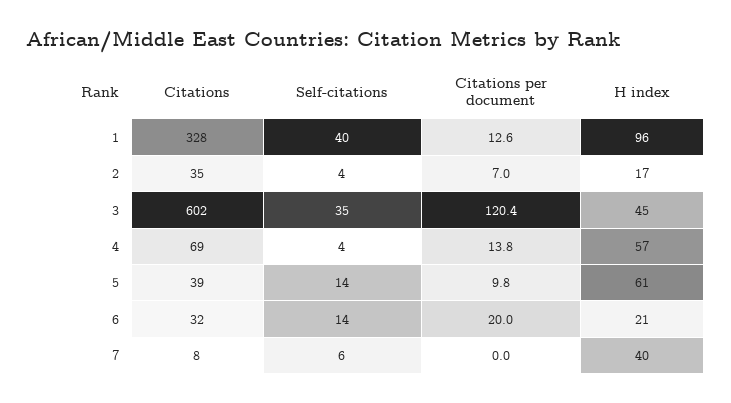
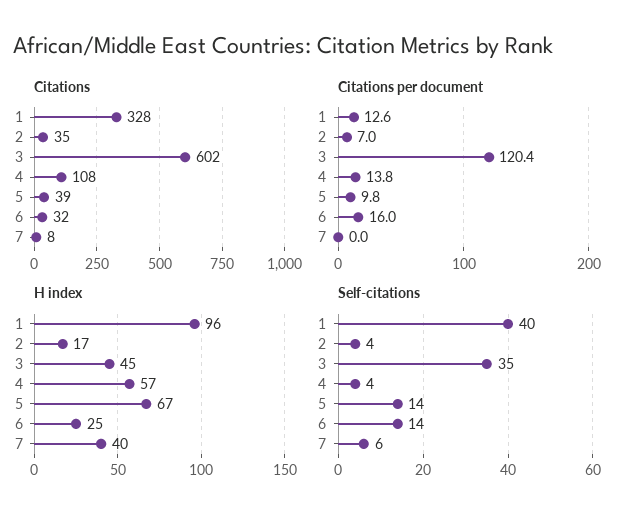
  {
    "Citations": {
      "1": 328,
      "2": 35,
      "3": 602,
-     "4": 69,
+     "4": 108,
      "5": 39,
      "6": 32,
      "7": 8
    },
    "Self-citations": {
      "1": 40,
      "2": 4,
      "3": 35,
      "4": 4,
      "5": 14,
      "6": 14,
      "7": 6
    },
    "Citations per document": {
      "1": 12.6,
      "2": 7,
      "3": 120.4,
      "4": 13.8,
      "5": 9.8,
-     "6": 20,
+     "6": 16,
      "7": 0
    },
    "H index": {
      "1": 96,
      "2": 17,
      "3": 45,
      "4": 57,
-     "5": 61,
+     "5": 67,
-     "6": 21,
+     "6": 25,
      "7": 40
    }
  }

